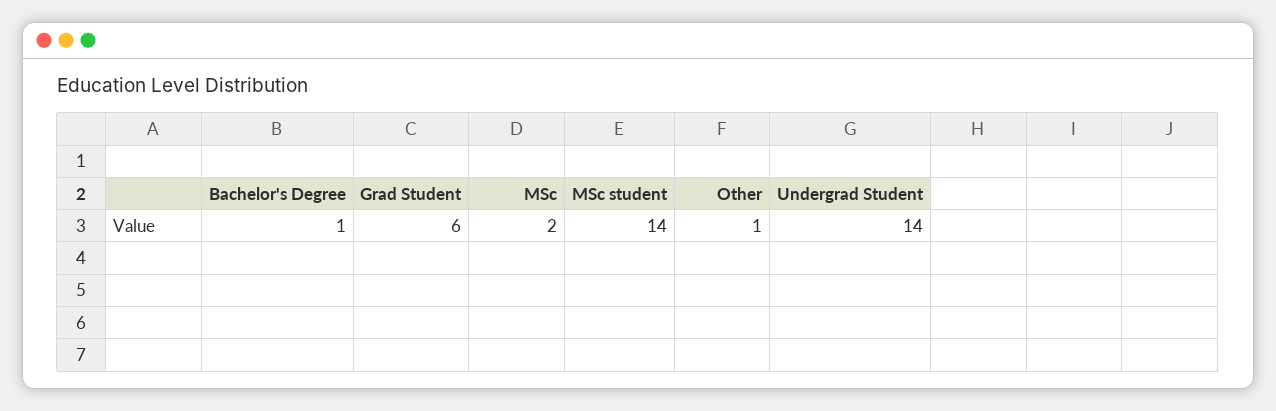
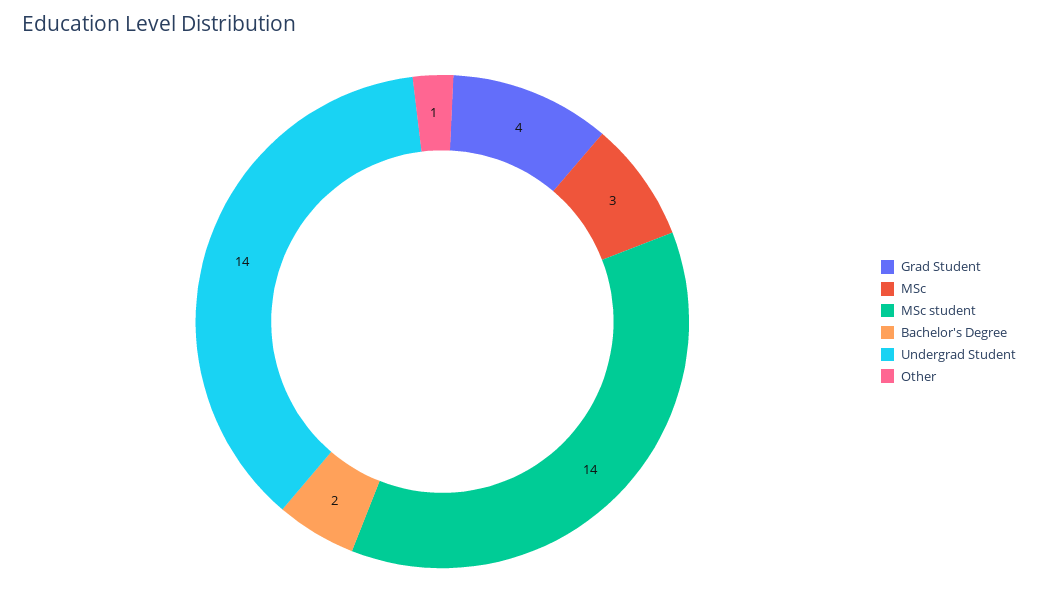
  {
-   "Bachelor's Degree": 1,
+   "Bachelor's Degree": 2,
-   "Grad Student": 6,
+   "Grad Student": 4,
-   "MSc": 2,
+   "MSc": 3,
    "MSc student": 14,
    "Other": 1,
    "Undergrad Student": 14
  }

